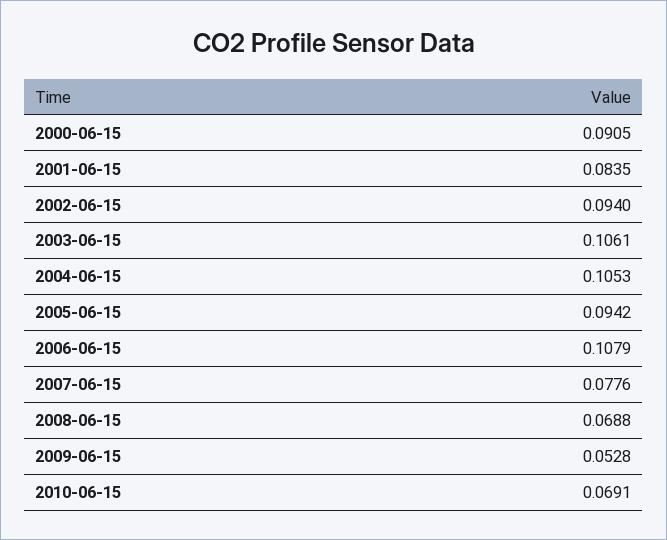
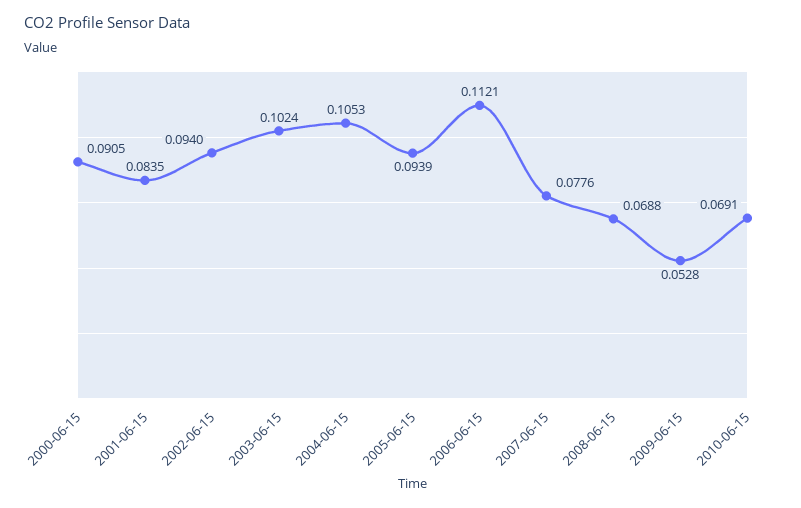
  {
    "2000-06-15": 0.0905,
    "2001-06-15": 0.0835,
    "2002-06-15": 0.094,
-   "2003-06-15": 0.1061,
+   "2003-06-15": 0.1024,
    "2004-06-15": 0.1053,
-   "2005-06-15": 0.0942,
+   "2005-06-15": 0.0939,
-   "2006-06-15": 0.1079,
+   "2006-06-15": 0.1121,
    "2007-06-15": 0.0776,
    "2008-06-15": 0.0688,
    "2009-06-15": 0.0528,
    "2010-06-15": 0.0691
  }

